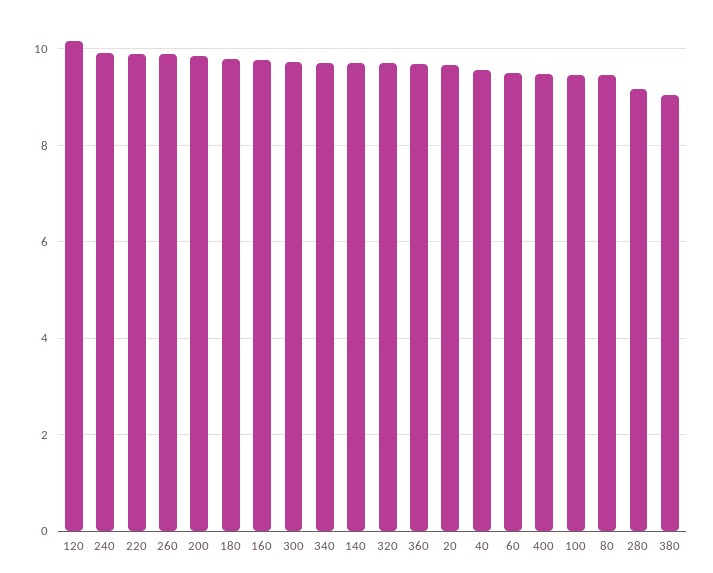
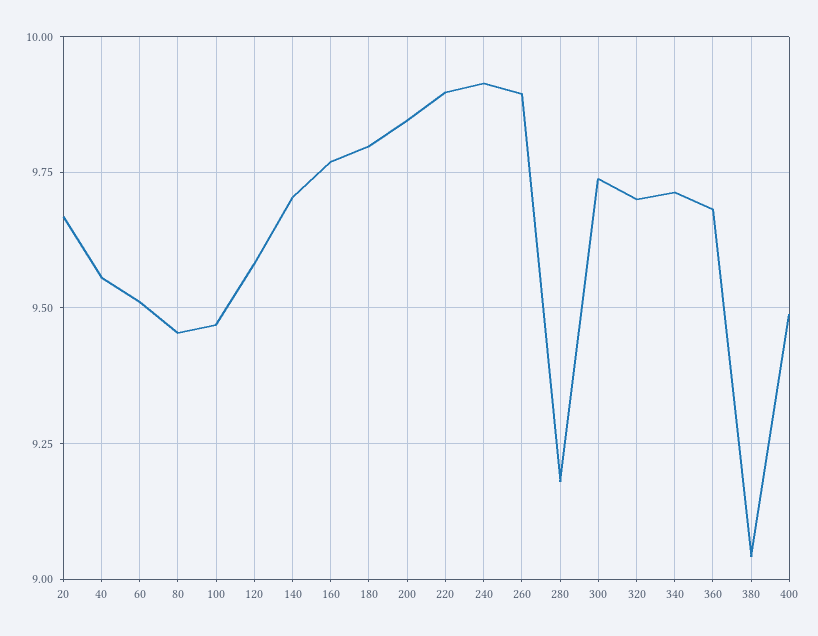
  {
-   "120": 10.2,
+   "120": 9.575,
    "240": 9.925,
    "220": 9.9,
    "260": 9.9,
    "200": 9.85,
    "180": 9.8,
    "160": 9.775,
    "300": 9.75,
    "340": 9.725,
    "140": 9.7,
    "320": 9.7,
    "360": 9.675,
    "20": 9.675,
    "40": 9.55,
    "60": 9.5,
    "400": 9.5,
    "100": 9.475,
    "80": 9.45,
    "280": 9.175,
    "380": 9.05
  }

